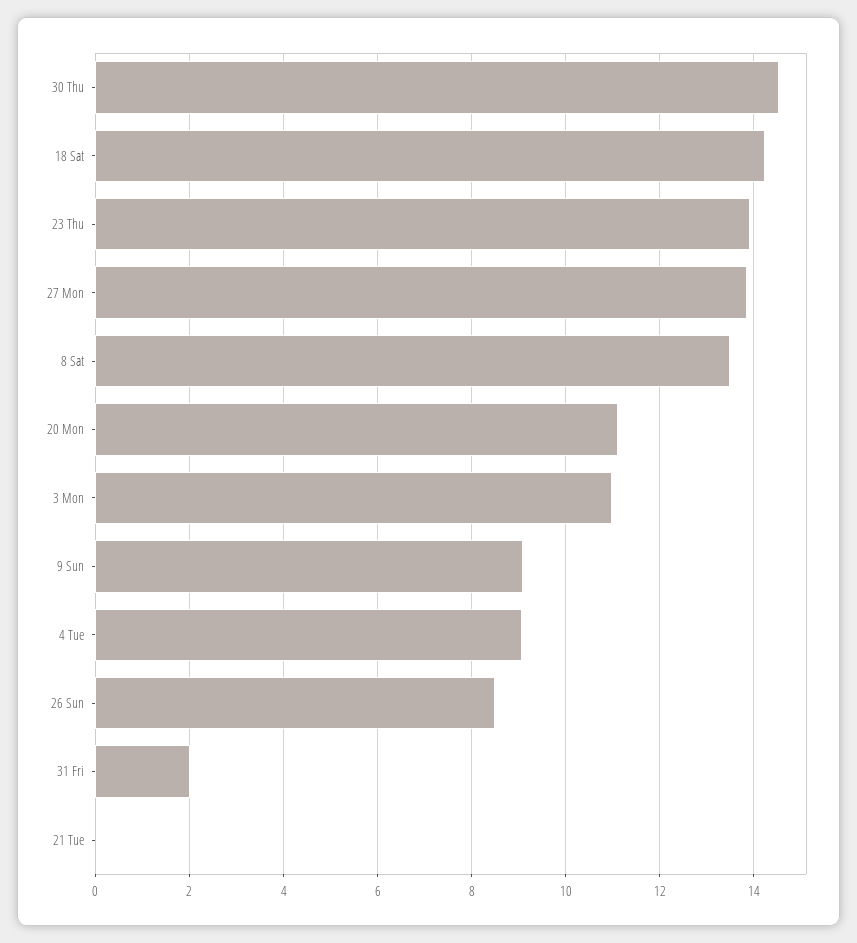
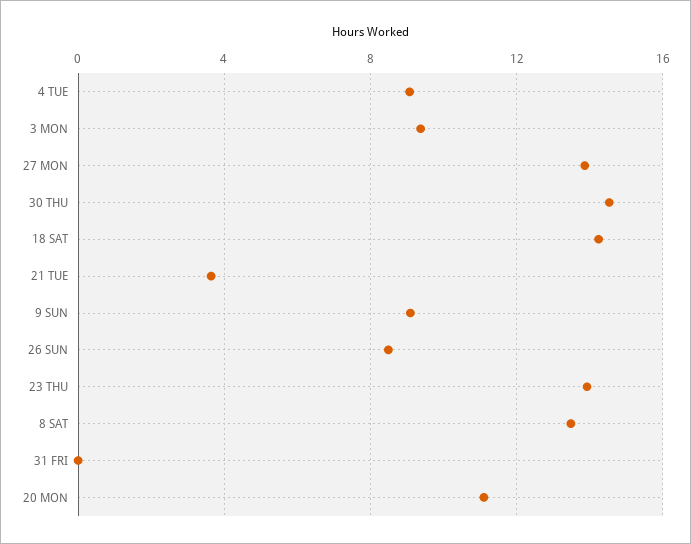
  {
    "30 Thu": 14.6,
    "18 Sat": 14.2,
    "23 Thu": 14,
    "27 Mon": 13.8,
    "8 Sat": 13.4,
    "20 Mon": 11.2,
-   "3 Mon": 11,
+   "3 Mon": 9.5,
    "9 Sun": 9,
    "4 Tue": 9,
    "26 Sun": 8.4,
-   "31 Fri": 2,
+   "31 Fri": 0,
-   "21 Tue": 0
+   "21 Tue": 3.5
  }

